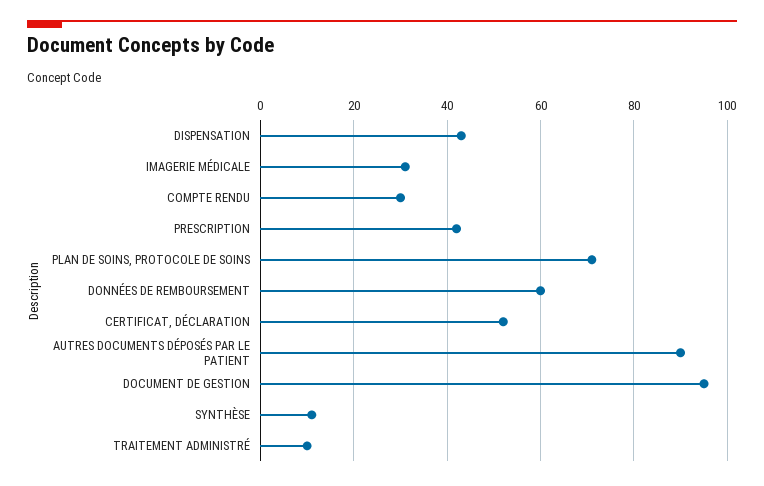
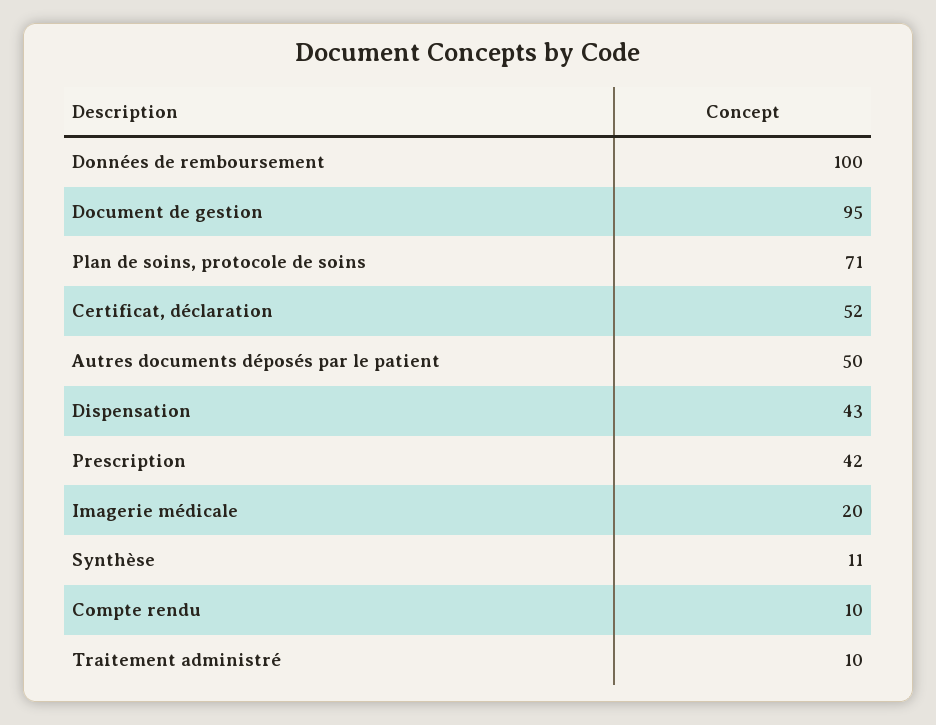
  {
    "DISPENSATION": 43,
-   "IMAGERIE MÉDICALE": 30,
+   "IMAGERIE MÉDICALE": 20,
-   "COMPTE RENDU": 30,
+   "COMPTE RENDU": 10,
    "PRESCRIPTION": 42,
    "PLAN DE SOINS, PROTOCOLE DE SOINS": 71,
-   "DONNÉES DE REMBOURSEMENT": 60,
+   "DONNÉES DE REMBOURSEMENT": 100,
    "CERTIFICAT, DÉCLARATION": 52,
-   "AUTRES DOCUMENTS DÉPOSÉS PAR LE PATIENT": 90,
+   "AUTRES DOCUMENTS DÉPOSÉS PAR LE PATIENT": 50,
    "DOCUMENT DE GESTION": 95,
    "SYNTHÈSE": 11,
    "TRAITEMENT ADMINISTRÉ": 10
  }

